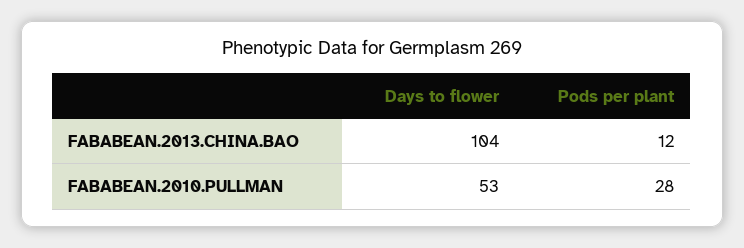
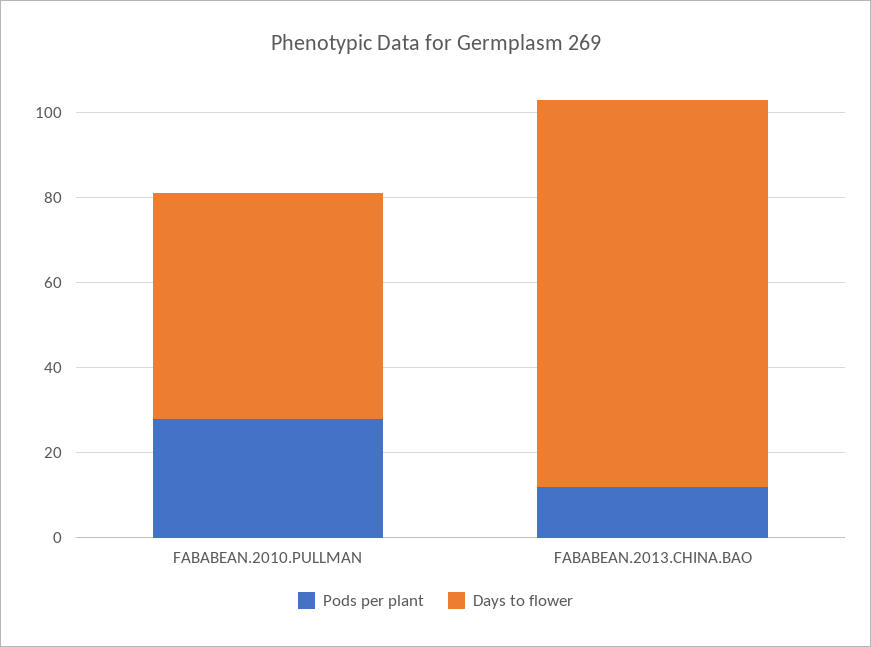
  {
    "Days to flower": {
-     "FABABEAN.2013.CHINA.BAO": 104,
+     "FABABEAN.2013.CHINA.BAO": 90,
      "FABABEAN.2010.PULLMAN": 53
    },
    "Pods per plant": {
      "FABABEAN.2013.CHINA.BAO": 12,
      "FABABEAN.2010.PULLMAN": 28
    }
  }

